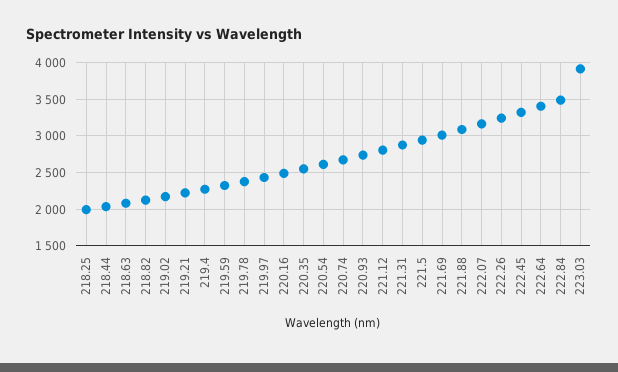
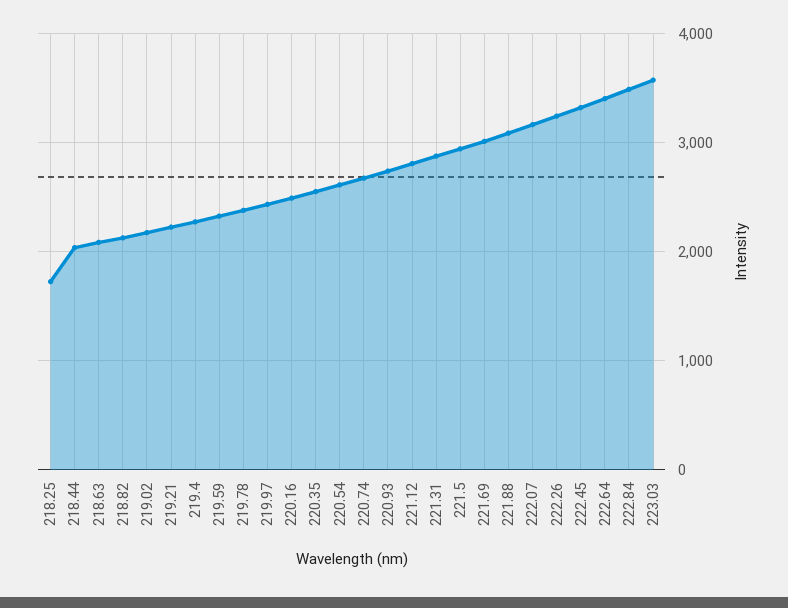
  {
-   "218.25": 2000,
+   "218.25": 1700,
    "218.44": 2000,
    "218.63": 2100,
    "218.82": 2100,
    "219.02": 2200,
    "219.21": 2200,
    "219.4": 2300,
    "219.59": 2300,
    "219.78": 2400,
    "219.97": 2400,
    "220.16": 2500,
    "220.35": 2500,
    "220.54": 2600,
    "220.74": 2700,
    "220.93": 2700,
    "221.12": 2800,
    "221.31": 2900,
    "221.5": 2900,
    "221.69": 3000,
    "221.88": 3100,
    "222.07": 3200,
    "222.26": 3200,
    "222.45": 3300,
    "222.64": 3400,
    "222.84": 3500,
-   "223.03": 3900
+   "223.03": 3600
  }

